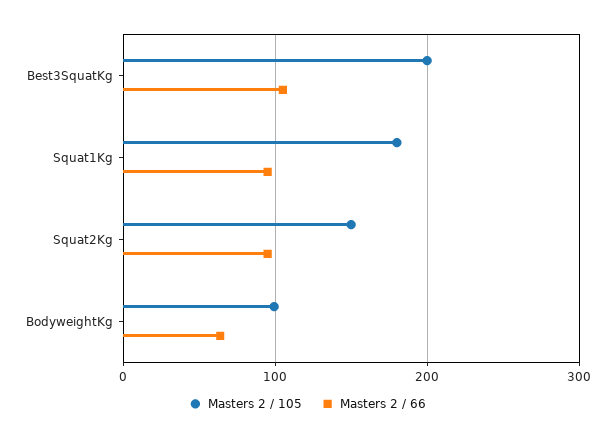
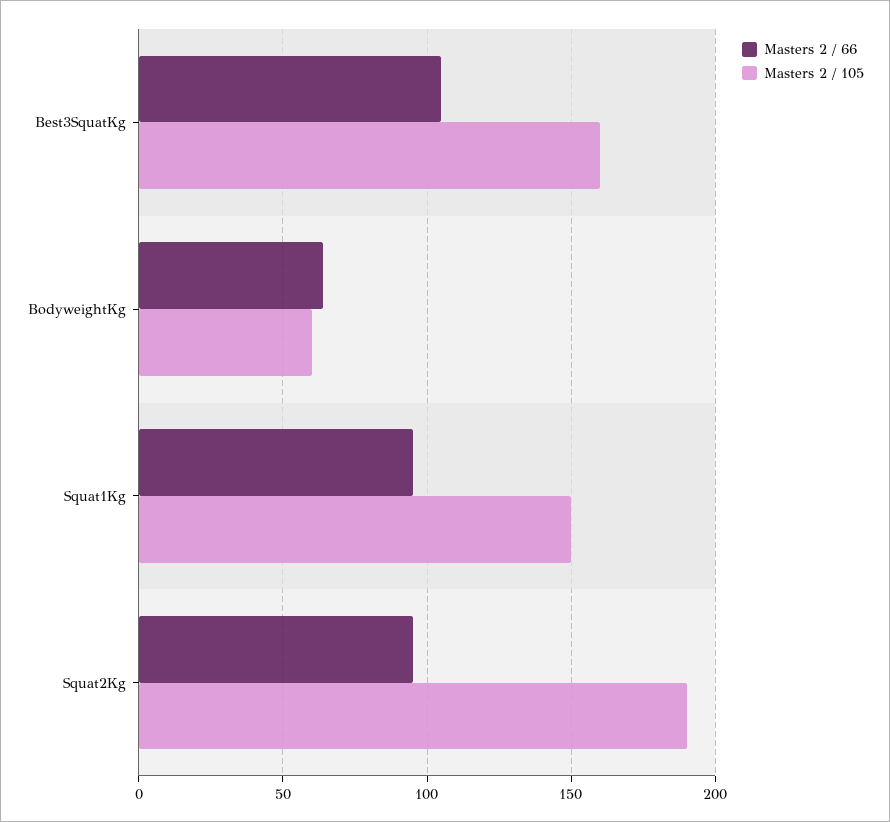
  {
    "Masters 2 / 105": {
-     "Best3SquatKg": 200,
+     "Best3SquatKg": 160,
-     "Squat1Kg": 180,
+     "Squat1Kg": 150,
-     "Squat2Kg": 150,
+     "Squat2Kg": 190,
-     "BodyweightKg": 100
+     "BodyweightKg": 60
    },
    "Masters 2 / 66": {
      "Best3SquatKg": 105,
      "Squat1Kg": 95,
      "Squat2Kg": 95,
      "BodyweightKg": 65
    }
  }

